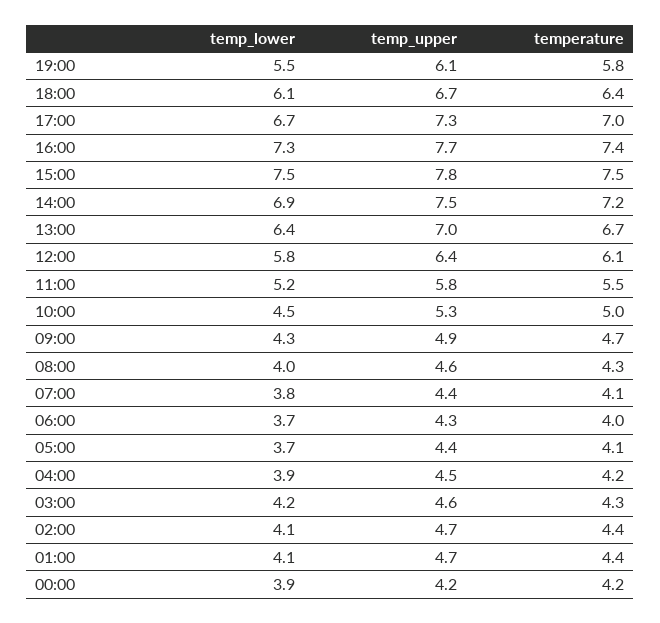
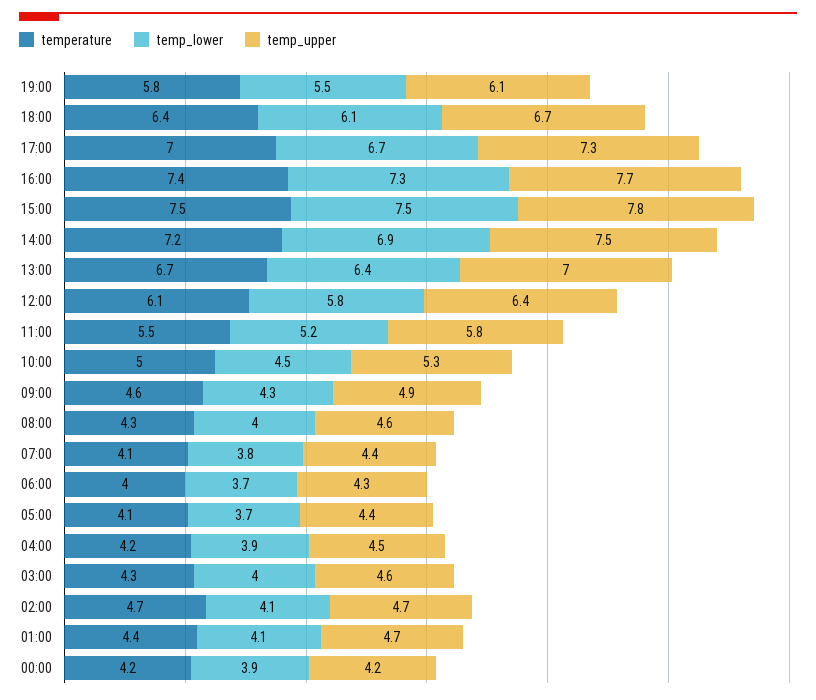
  {
    "temp_lower": {
      "19:00": 5.5,
      "18:00": 6.1,
      "17:00": 6.7,
      "16:00": 7.3,
      "15:00": 7.5,
      "14:00": 6.9,
      "13:00": 6.4,
      "12:00": 5.8,
      "11:00": 5.2,
      "10:00": 4.5,
      "09:00": 4.3,
      "08:00": 4,
      "07:00": 3.8,
      "06:00": 3.7,
      "05:00": 3.7,
      "04:00": 3.9,
-     "03:00": 4.2,
+     "03:00": 4,
      "02:00": 4.1,
      "01:00": 4.1,
      "00:00": 3.9
    },
    "temp_upper": {
      "19:00": 6.1,
      "18:00": 6.7,
      "17:00": 7.3,
      "16:00": 7.7,
      "15:00": 7.8,
      "14:00": 7.5,
      "13:00": 7,
      "12:00": 6.4,
      "11:00": 5.8,
      "10:00": 5.3,
      "09:00": 4.9,
      "08:00": 4.6,
      "07:00": 4.4,
      "06:00": 4.3,
      "05:00": 4.4,
      "04:00": 4.5,
      "03:00": 4.6,
      "02:00": 4.7,
      "01:00": 4.7,
      "00:00": 4.2
    },
    "temperature": {
      "19:00": 5.8,
      "18:00": 6.4,
      "17:00": 7,
      "16:00": 7.4,
      "15:00": 7.5,
      "14:00": 7.2,
      "13:00": 6.7,
      "12:00": 6.1,
      "11:00": 5.5,
      "10:00": 5,
-     "09:00": 4.7,
+     "09:00": 4.6,
      "08:00": 4.3,
      "07:00": 4.1,
      "06:00": 4,
      "05:00": 4.1,
      "04:00": 4.2,
      "03:00": 4.3,
-     "02:00": 4.4,
+     "02:00": 4.7,
      "01:00": 4.4,
      "00:00": 4.2
    }
  }

